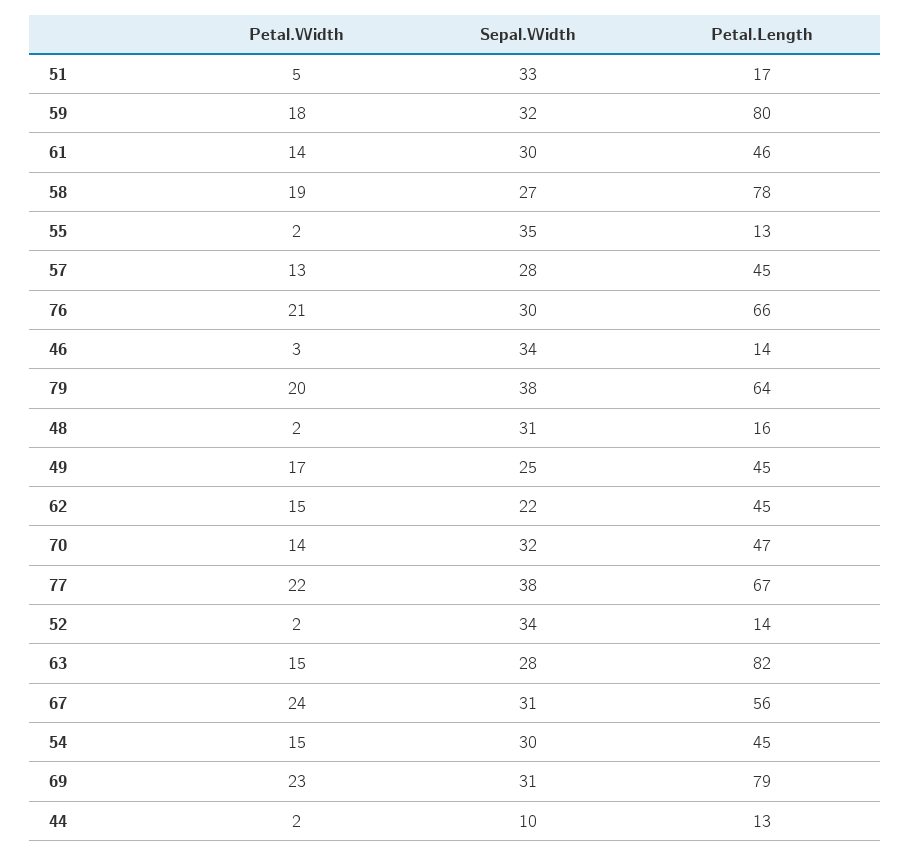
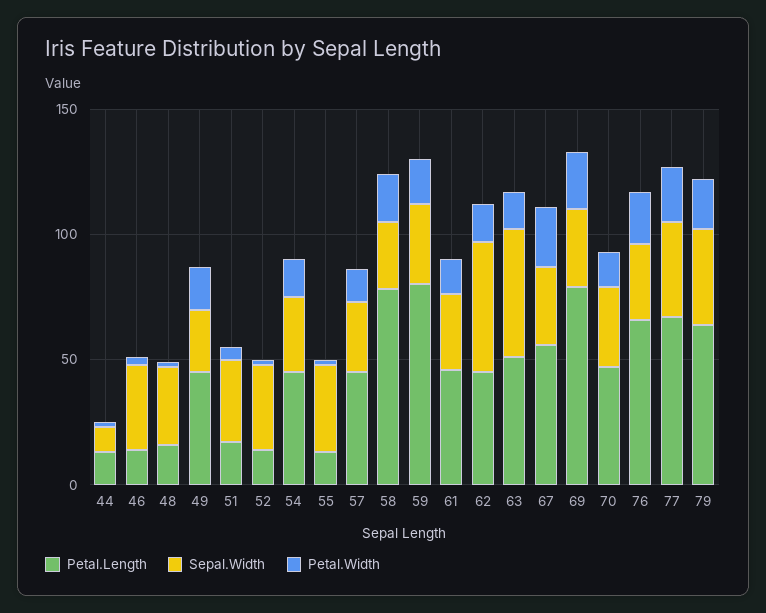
  {
    "Petal.Width": {
      "51": 5,
      "59": 18,
      "61": 14,
      "58": 19,
      "55": 2,
      "57": 13,
      "76": 21,
      "46": 3,
      "79": 20,
      "48": 2,
      "49": 17,
      "62": 15,
      "70": 14,
      "77": 22,
      "52": 2,
      "63": 15,
      "67": 24,
      "54": 15,
      "69": 23,
      "44": 2
    },
    "Sepal.Width": {
      "51": 33,
      "59": 32,
      "61": 30,
      "58": 27,
      "55": 35,
      "57": 28,
      "76": 30,
      "46": 34,
      "79": 38,
      "48": 31,
      "49": 25,
-     "62": 22,
+     "62": 50,
      "70": 32,
      "77": 38,
      "52": 34,
-     "63": 28,
+     "63": 50,
      "67": 31,
      "54": 30,
      "69": 31,
      "44": 10
    },
    "Petal.Length": {
      "51": 17,
      "59": 80,
      "61": 46,
      "58": 78,
      "55": 13,
      "57": 45,
      "76": 66,
      "46": 14,
      "79": 64,
      "48": 16,
      "49": 45,
      "62": 45,
      "70": 47,
      "77": 67,
      "52": 14,
-     "63": 82,
+     "63": 50,
      "67": 56,
      "54": 45,
      "69": 79,
      "44": 13
    }
  }

